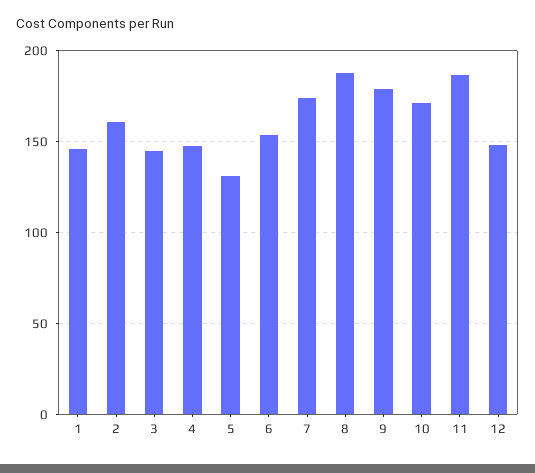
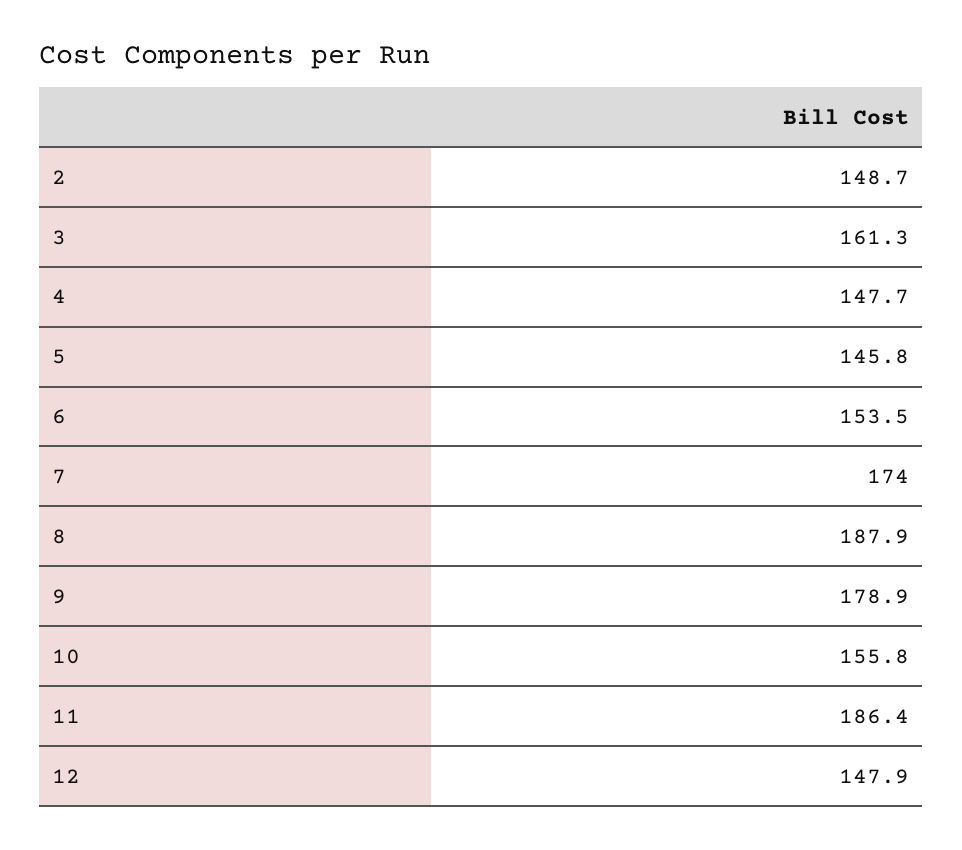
  {
-   "1": 145,
-   "2": 160,
+   "2": 148.7,
-   "3": 145,
+   "3": 161.3,
    "4": 147.7,
-   "5": 130,
+   "5": 145.8,
    "6": 153.5,
    "7": 174,
    "8": 187.9,
    "9": 178.9,
-   "10": 170,
+   "10": 155.8,
    "11": 186.4,
    "12": 147.9
  }

